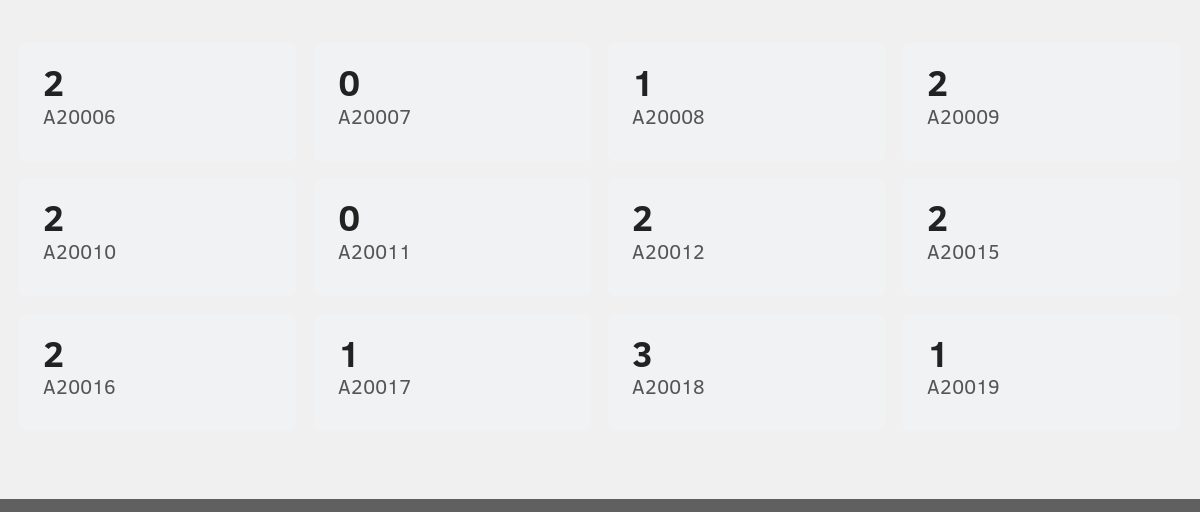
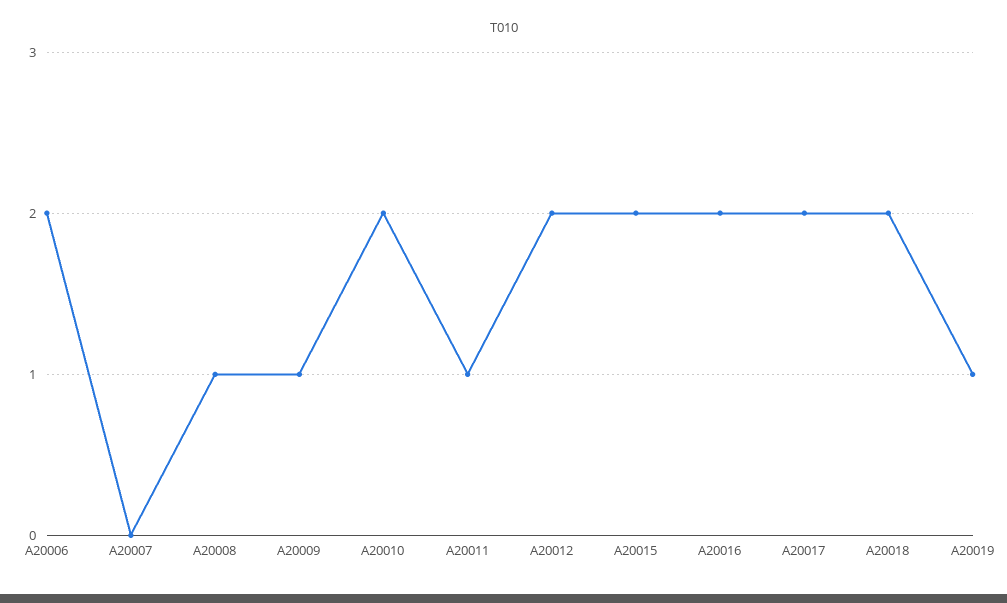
  {
    "A20006": 2,
    "A20007": 0,
    "A20008": 1,
-   "A20009": 2,
+   "A20009": 1,
    "A20010": 2,
-   "A20011": 0,
+   "A20011": 1,
    "A20012": 2,
    "A20015": 2,
    "A20016": 2,
-   "A20017": 1,
+   "A20017": 2,
-   "A20018": 3,
+   "A20018": 2,
    "A20019": 1
  }

